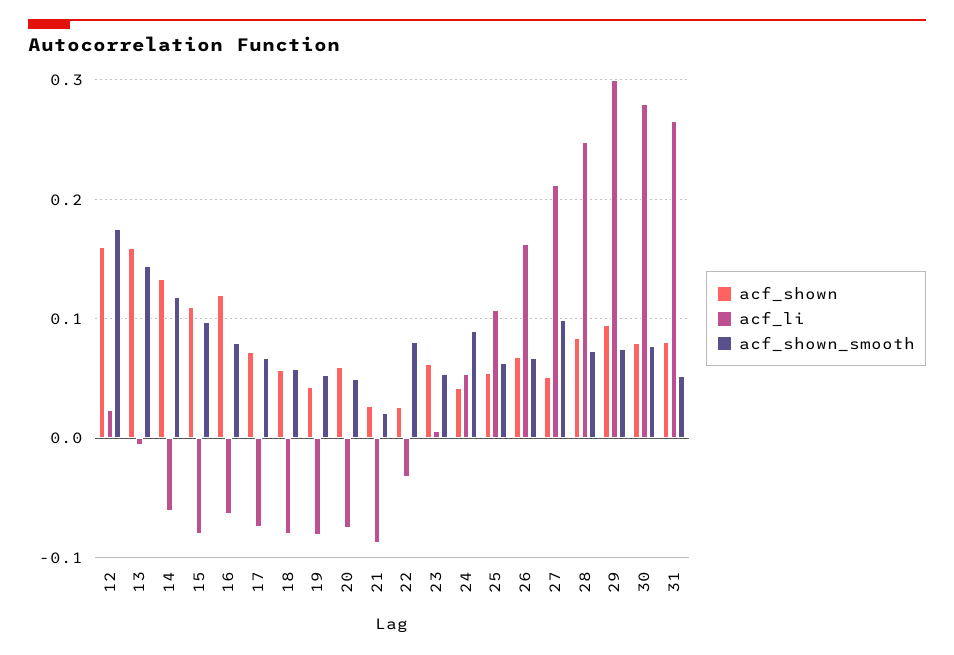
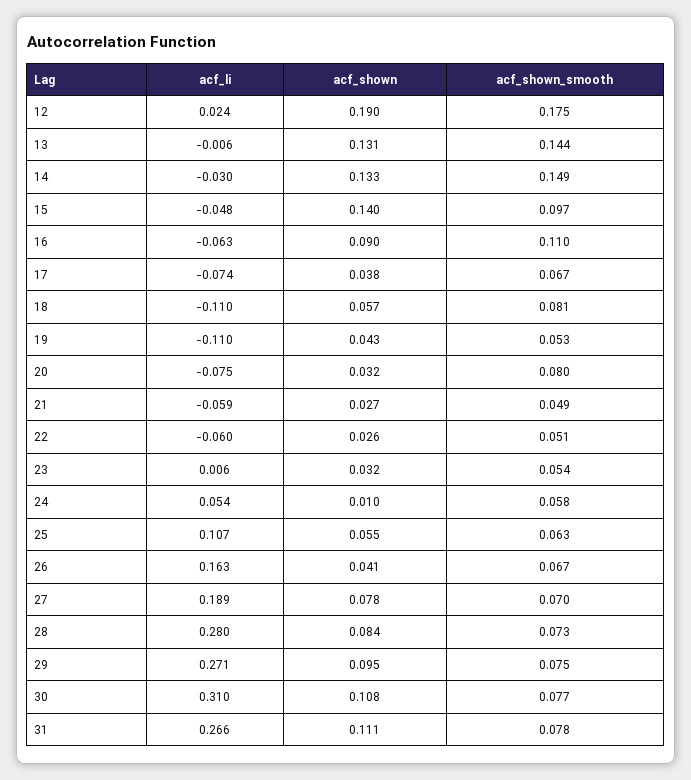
  {
    "acf_shown": {
-     "12": 0.16,
+     "12": 0.19,
-     "13": 0.16,
+     "13": 0.131,
      "14": 0.133,
-     "15": 0.11,
+     "15": 0.14,
-     "16": 0.12,
+     "16": 0.09,
-     "17": 0.07,
+     "17": 0.038,
      "18": 0.057,
      "19": 0.043,
-     "20": 0.06,
+     "20": 0.032,
      "21": 0.027,
      "22": 0.026,
-     "23": 0.06,
+     "23": 0.032,
-     "24": 0.04,
+     "24": 0.01,
      "25": 0.055,
-     "26": 0.07,
+     "26": 0.041,
-     "27": 0.05,
+     "27": 0.078,
      "28": 0.084,
      "29": 0.095,
-     "30": 0.08,
+     "30": 0.108,
-     "31": 0.08
+     "31": 0.111
    },
    "acf_li": {
      "12": 0.024,
      "13": -0.006,
-     "14": -0.06,
+     "14": -0.03,
-     "15": -0.08,
+     "15": -0.048,
      "16": -0.063,
      "17": -0.074,
-     "18": -0.08,
+     "18": -0.11,
-     "19": -0.08,
+     "19": -0.11,
      "20": -0.075,
-     "21": -0.09,
+     "21": -0.059,
-     "22": -0.03,
+     "22": -0.06,
      "23": 0.006,
      "24": 0.054,
      "25": 0.107,
      "26": 0.163,
-     "27": 0.21,
+     "27": 0.189,
-     "28": 0.25,
+     "28": 0.28,
-     "29": 0.3,
+     "29": 0.271,
-     "30": 0.28,
+     "30": 0.31,
      "31": 0.266
    },
    "acf_shown_smooth": {
      "12": 0.175,
      "13": 0.144,
-     "14": 0.12,
+     "14": 0.149,
      "15": 0.097,
-     "16": 0.08,
+     "16": 0.11,
      "17": 0.067,
-     "18": 0.06,
+     "18": 0.081,
      "19": 0.053,
-     "20": 0.05,
+     "20": 0.08,
-     "21": 0.02,
+     "21": 0.049,
-     "22": 0.08,
+     "22": 0.051,
      "23": 0.054,
-     "24": 0.09,
+     "24": 0.058,
      "25": 0.063,
      "26": 0.067,
-     "27": 0.1,
+     "27": 0.07,
      "28": 0.073,
      "29": 0.075,
      "30": 0.077,
-     "31": 0.05
+     "31": 0.078
    }
  }

